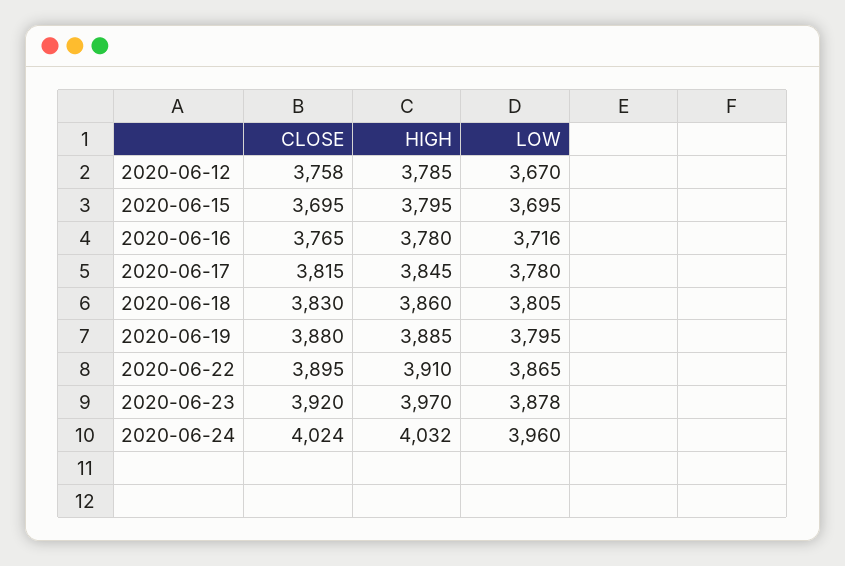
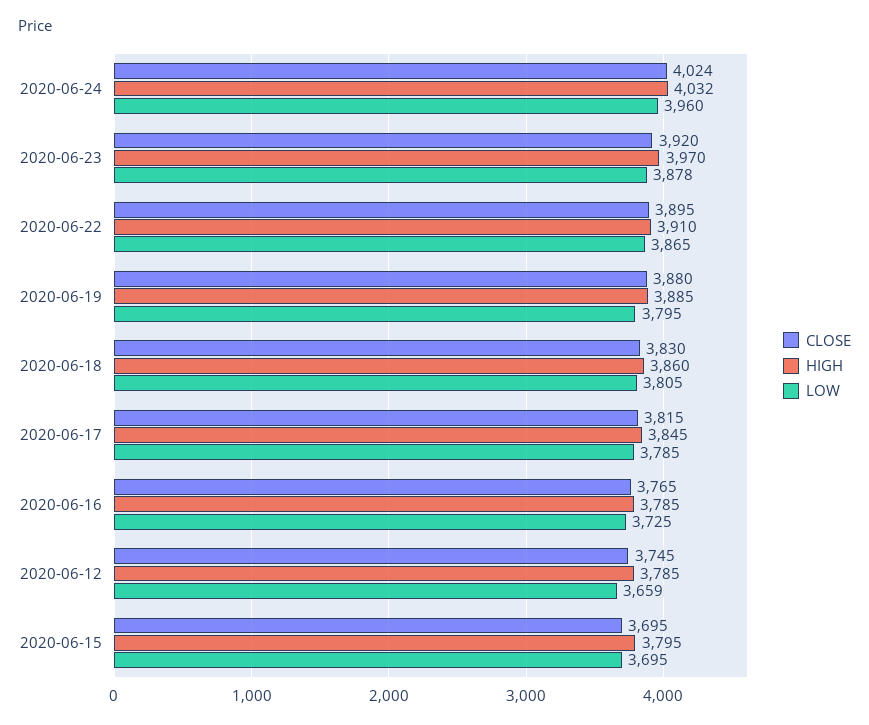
  {
    "CLOSE": {
-     "2020-06-12": 3758,
+     "2020-06-12": 3745,
      "2020-06-15": 3695,
      "2020-06-16": 3765,
      "2020-06-17": 3815,
      "2020-06-18": 3830,
      "2020-06-19": 3880,
      "2020-06-22": 3895,
      "2020-06-23": 3920,
      "2020-06-24": 4024
    },
    "HIGH": {
      "2020-06-12": 3785,
      "2020-06-15": 3795,
-     "2020-06-16": 3780,
+     "2020-06-16": 3785,
      "2020-06-17": 3845,
      "2020-06-18": 3860,
      "2020-06-19": 3885,
      "2020-06-22": 3910,
      "2020-06-23": 3970,
      "2020-06-24": 4032
    },
    "LOW": {
-     "2020-06-12": 3670,
+     "2020-06-12": 3659,
      "2020-06-15": 3695,
-     "2020-06-16": 3716,
+     "2020-06-16": 3725,
-     "2020-06-17": 3780,
+     "2020-06-17": 3785,
      "2020-06-18": 3805,
      "2020-06-19": 3795,
      "2020-06-22": 3865,
      "2020-06-23": 3878,
      "2020-06-24": 3960
    }
  }

